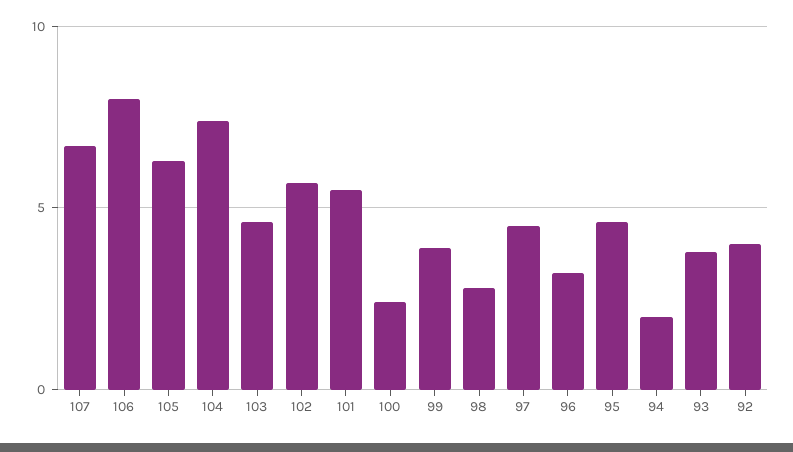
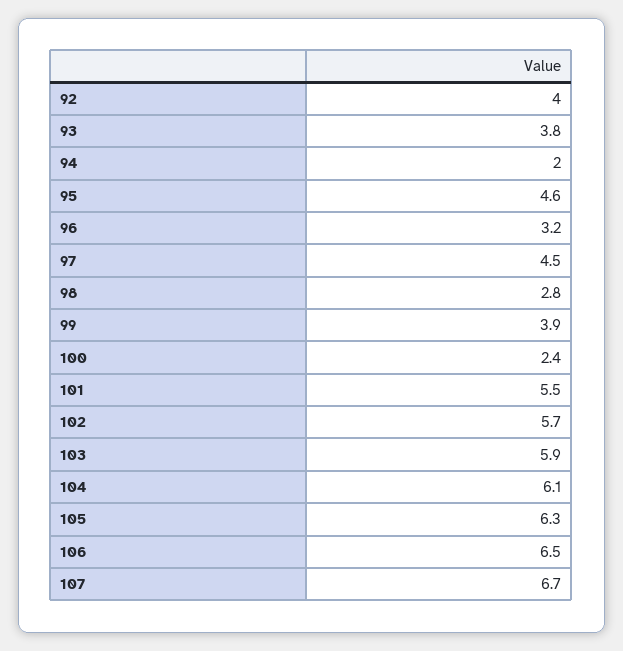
  {
    "107": 6.7,
-   "106": 8,
+   "106": 6.5,
    "105": 6.3,
-   "104": 7.5,
+   "104": 6.1,
-   "103": 4.5,
+   "103": 5.9,
    "102": 5.7,
    "101": 5.5,
    "100": 2.4,
    "99": 3.9,
    "98": 2.8,
    "97": 4.5,
    "96": 3.2,
    "95": 4.6,
    "94": 2,
    "93": 3.8,
    "92": 4
  }

